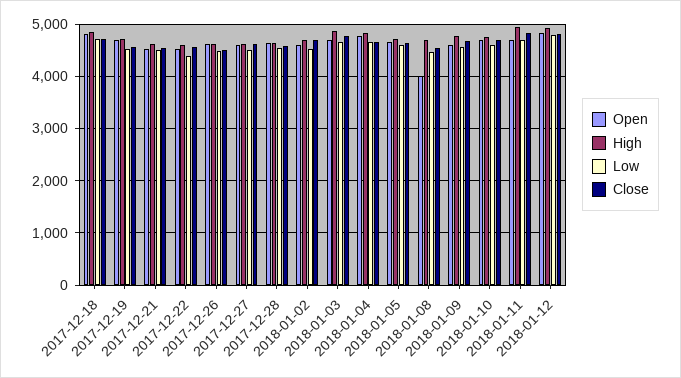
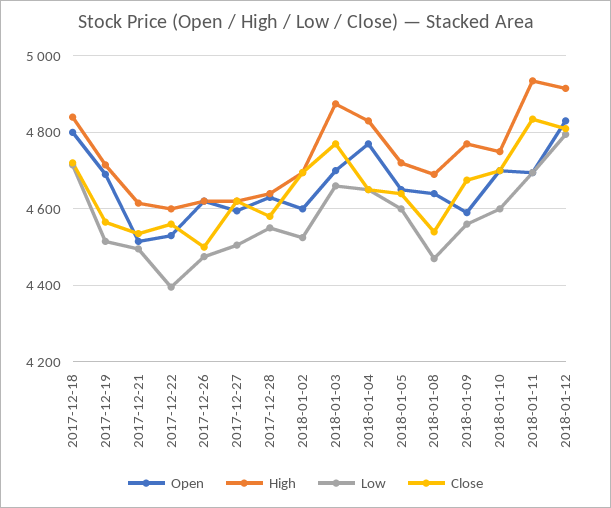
  {
    "Open": {
      "2017-12-18": 4800,
      "2017-12-19": 4700,
      "2017-12-21": 4520,
      "2017-12-22": 4540,
      "2017-12-26": 4620,
      "2017-12-27": 4600,
      "2017-12-28": 4640,
      "2018-01-02": 4600,
      "2018-01-03": 4700,
      "2018-01-04": 4780,
      "2018-01-05": 4660,
-     "2018-01-08": 4000,
+     "2018-01-08": 4640,
      "2018-01-09": 4600,
      "2018-01-10": 4700,
      "2018-01-11": 4700,
      "2018-01-12": 4840
    },
    "High": {
      "2017-12-18": 4840,
      "2017-12-19": 4720,
      "2017-12-21": 4620,
      "2017-12-22": 4600,
      "2017-12-26": 4620,
      "2017-12-27": 4620,
      "2017-12-28": 4640,
      "2018-01-02": 4700,
      "2018-01-03": 4880,
      "2018-01-04": 4840,
      "2018-01-05": 4720,
      "2018-01-08": 4700,
      "2018-01-09": 4780,
      "2018-01-10": 4760,
      "2018-01-11": 4940,
      "2018-01-12": 4920
    },
    "Low": {
      "2017-12-18": 4720,
      "2017-12-19": 4520,
      "2017-12-21": 4500,
      "2017-12-22": 4400,
      "2017-12-26": 4480,
      "2017-12-27": 4500,
      "2017-12-28": 4560,
      "2018-01-02": 4520,
      "2018-01-03": 4660,
      "2018-01-04": 4660,
      "2018-01-05": 4600,
      "2018-01-08": 4480,
      "2018-01-09": 4560,
      "2018-01-10": 4600,
      "2018-01-11": 4700,
      "2018-01-12": 4800
    },
    "Close": {
      "2017-12-18": 4720,
      "2017-12-19": 4560,
      "2017-12-21": 4540,
      "2017-12-22": 4560,
      "2017-12-26": 4500,
      "2017-12-27": 4620,
      "2017-12-28": 4580,
      "2018-01-02": 4700,
      "2018-01-03": 4780,
      "2018-01-04": 4660,
      "2018-01-05": 4640,
      "2018-01-08": 4540,
      "2018-01-09": 4680,
      "2018-01-10": 4700,
      "2018-01-11": 4840,
      "2018-01-12": 4820
    }
  }

